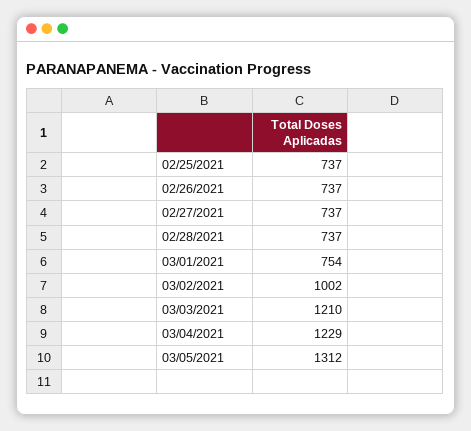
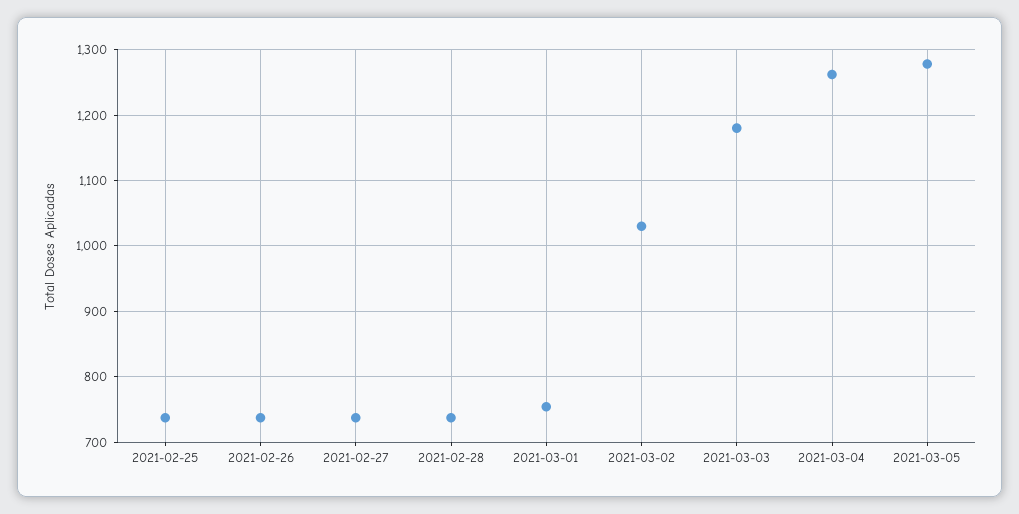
  {
    "02/25/2021": 737,
    "02/26/2021": 737,
    "02/27/2021": 737,
    "02/28/2021": 737,
    "03/01/2021": 754,
-   "03/02/2021": 1002,
+   "03/02/2021": 1030,
-   "03/03/2021": 1210,
+   "03/03/2021": 1180,
-   "03/04/2021": 1229,
+   "03/04/2021": 1260,
-   "03/05/2021": 1312
+   "03/05/2021": 1280
  }

